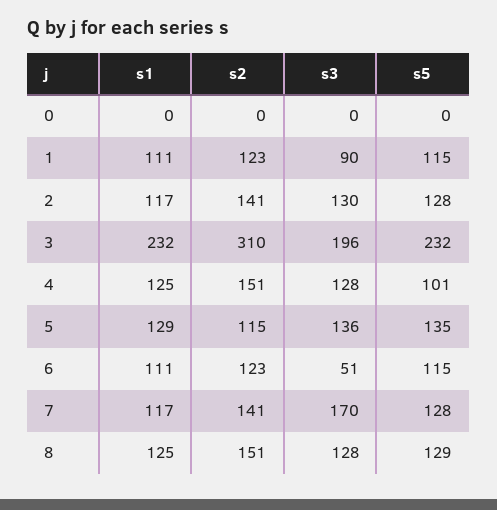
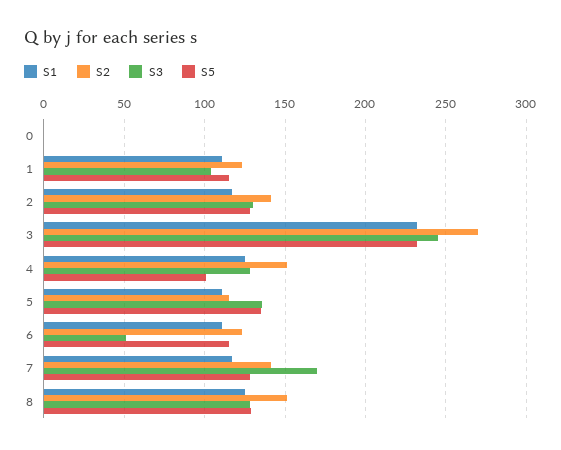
  {
    "s1": {
      "0": 0,
      "1": 111,
      "2": 117,
      "3": 232,
      "4": 125,
-     "5": 129,
+     "5": 110,
      "6": 111,
      "7": 117,
      "8": 125
    },
    "s2": {
      "0": 0,
      "1": 123,
      "2": 141,
-     "3": 310,
+     "3": 270,
      "4": 151,
      "5": 115,
      "6": 123,
      "7": 141,
      "8": 151
    },
    "s3": {
      "0": 0,
-     "1": 90,
+     "1": 105,
      "2": 130,
-     "3": 196,
+     "3": 245,
      "4": 128,
      "5": 136,
      "6": 51,
      "7": 170,
      "8": 128
    },
    "s5": {
      "0": 0,
      "1": 115,
      "2": 128,
      "3": 232,
      "4": 101,
      "5": 135,
      "6": 115,
      "7": 128,
      "8": 129
    }
  }

